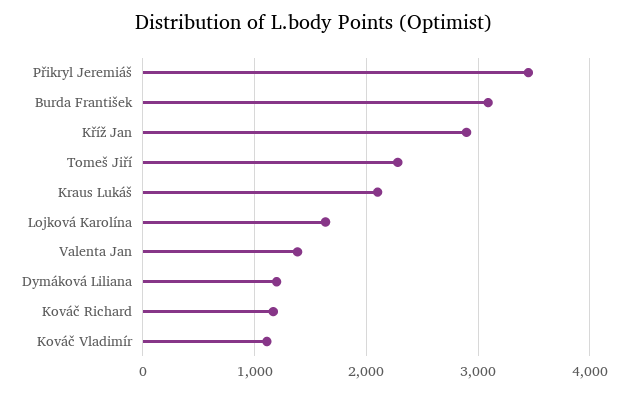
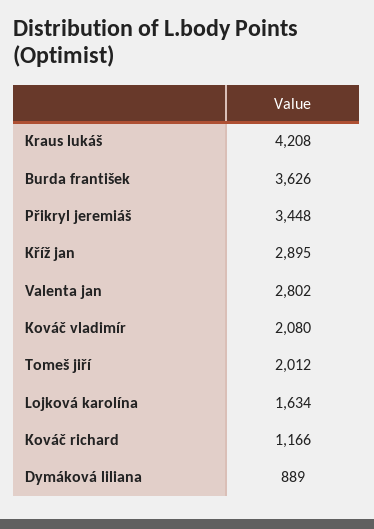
  {
    "Přikryl Jeremiáš": 3448,
-   "Burda František": 3100,
+   "Burda František": 3626,
    "Kříž Jan": 2895,
-   "Tomeš Jiří": 2300,
+   "Tomeš Jiří": 2012,
-   "Kraus Lukáš": 2100,
+   "Kraus Lukáš": 4208,
    "Lojková Karolína": 1634,
-   "Valenta Jan": 1400,
+   "Valenta Jan": 2802,
-   "Dymáková Liliana": 1200,
+   "Dymáková Liliana": 889,
    "Kováč Richard": 1166,
-   "Kováč Vladimír": 1100
+   "Kováč Vladimír": 2080
  }

